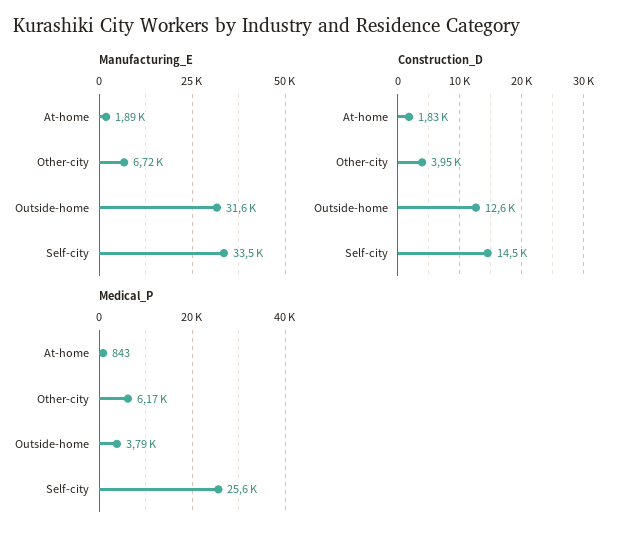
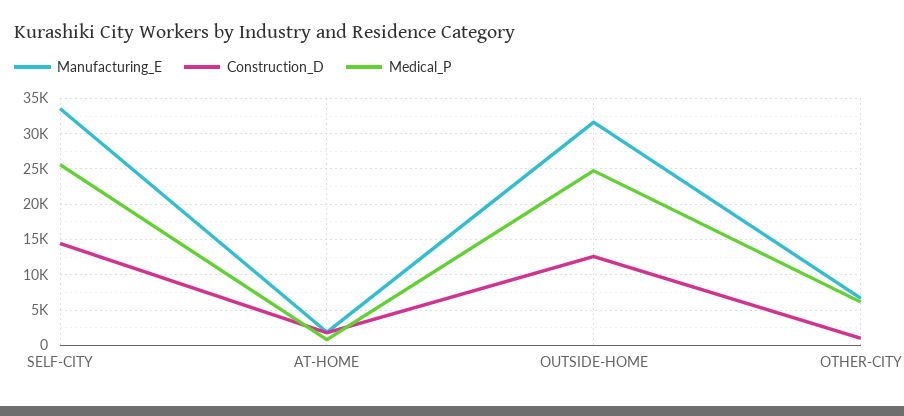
  {
    "Manufacturing_E": {
      "At-home": 1890,
      "Other-city": 6720,
      "Outside-home": 31600,
      "Self-city": 33500
    },
    "Construction_D": {
      "At-home": 1830,
-     "Other-city": 3950,
+     "Other-city": 1000,
      "Outside-home": 12600,
      "Self-city": 14500
    },
    "Medical_P": {
      "At-home": 843,
      "Other-city": 6170,
-     "Outside-home": 3790,
+     "Outside-home": 25000,
      "Self-city": 25600
    }
  }

